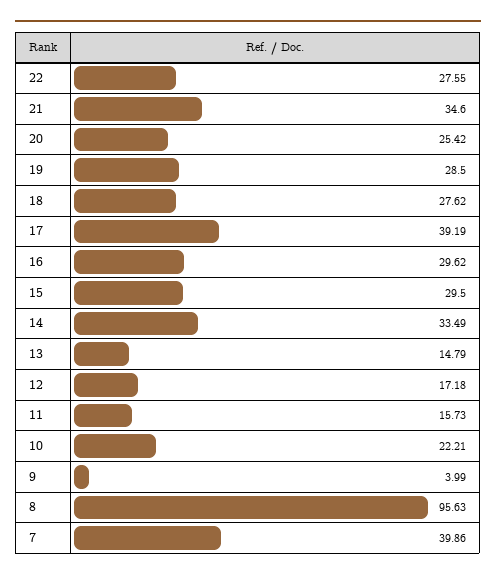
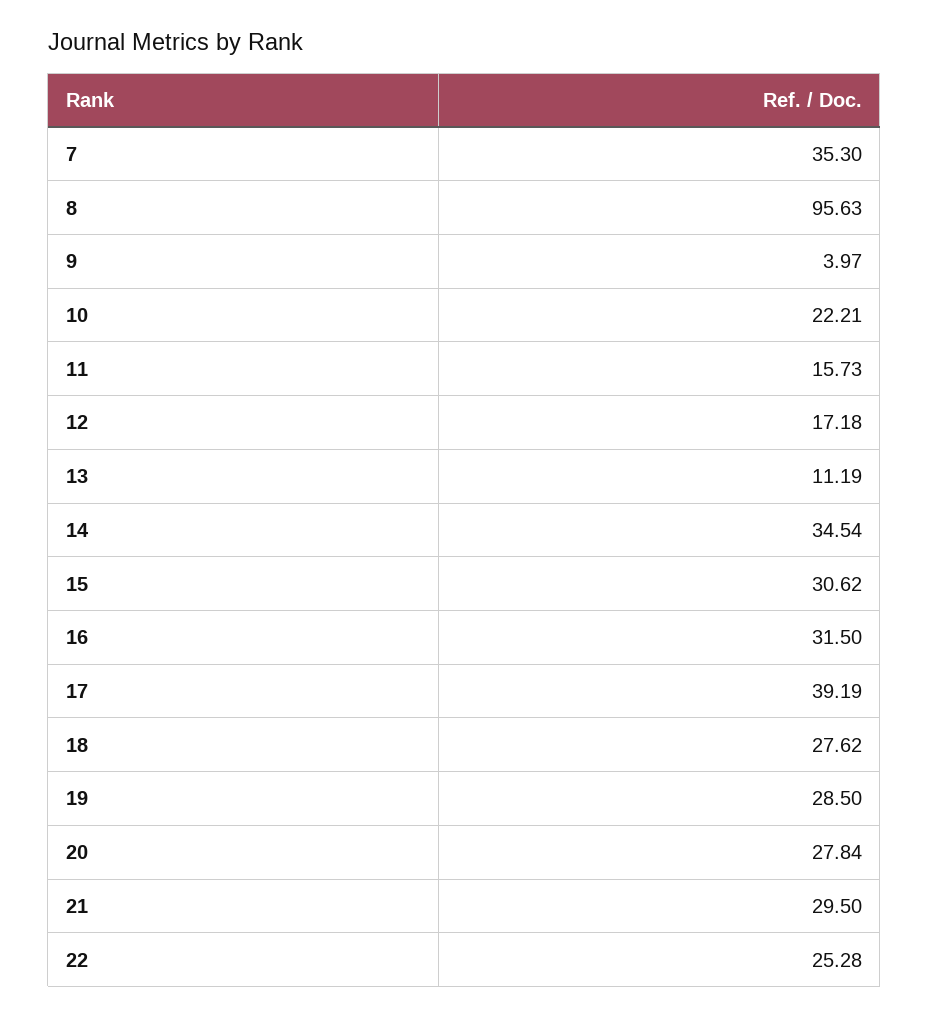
  {
-   "22": 27.55,
+   "22": 25.28,
-   "21": 34.6,
+   "21": 29.5,
-   "20": 25.42,
+   "20": 27.84,
    "19": 28.5,
    "18": 27.62,
    "17": 39.19,
-   "16": 29.62,
+   "16": 31.5,
-   "15": 29.5,
+   "15": 30.62,
-   "14": 33.49,
+   "14": 34.54,
-   "13": 14.79,
+   "13": 11.19,
    "12": 17.18,
    "11": 15.73,
    "10": 22.21,
-   "9": 3.99,
+   "9": 3.97,
    "8": 95.63,
-   "7": 39.86
+   "7": 35.3
  }

